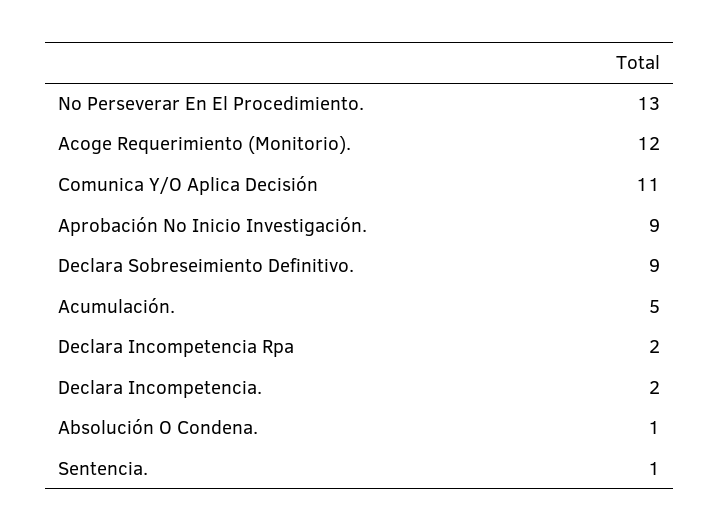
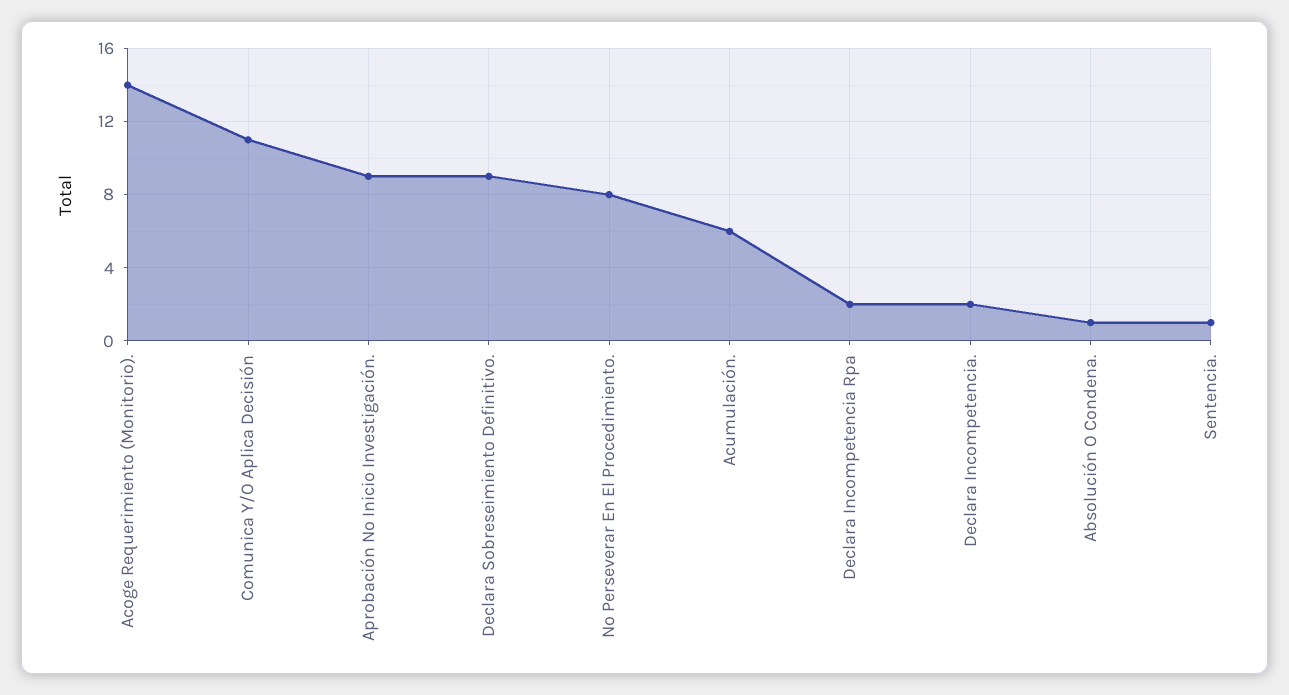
  {
-   "No Perseverar En El Procedimiento.": 13,
+   "No Perseverar En El Procedimiento.": 8,
-   "Acoge Requerimiento (Monitorio).": 12,
+   "Acoge Requerimiento (Monitorio).": 14,
    "Comunica Y/O Aplica Decisión": 11,
    "Aprobación No Inicio Investigación.": 9,
    "Declara Sobreseimiento Definitivo.": 9,
-   "Acumulación.": 5,
+   "Acumulación.": 6,
    "Declara Incompetencia Rpa": 2,
    "Declara Incompetencia.": 2,
    "Absolución O Condena.": 1,
    "Sentencia.": 1
  }

